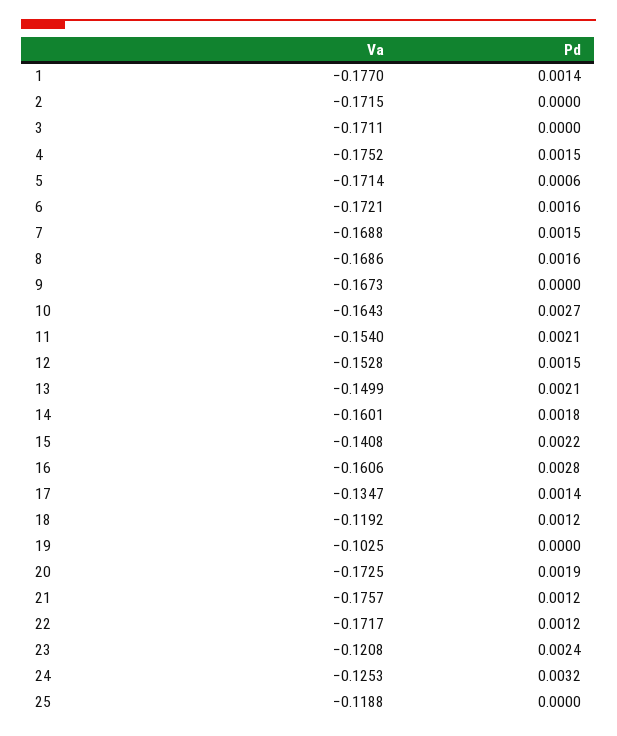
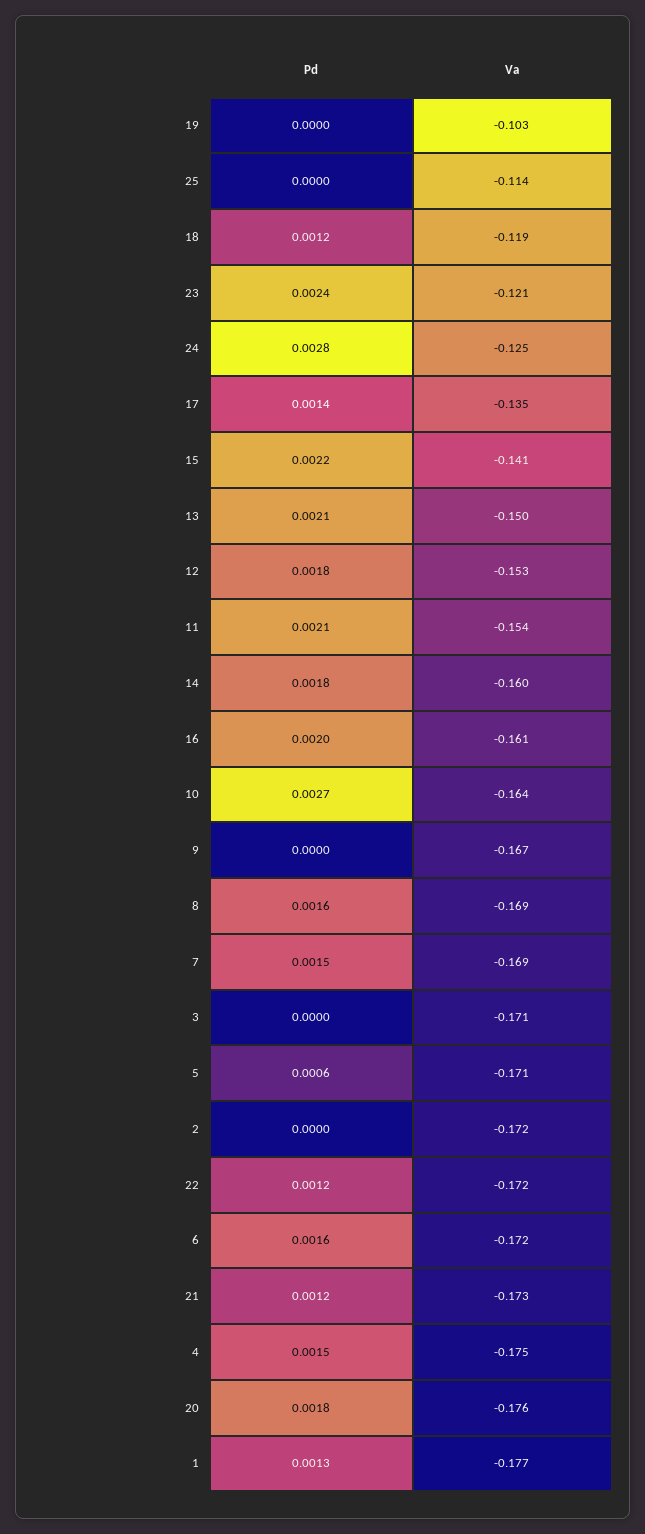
  {
    "Va": {
      "1": -0.177,
      "2": -0.1715,
      "3": -0.1711,
      "4": -0.1752,
      "5": -0.1714,
      "6": -0.1721,
      "7": -0.1688,
      "8": -0.1686,
      "9": -0.1673,
      "10": -0.1643,
      "11": -0.154,
      "12": -0.1528,
      "13": -0.1499,
      "14": -0.1601,
      "15": -0.1408,
      "16": -0.1606,
      "17": -0.1347,
      "18": -0.1192,
      "19": -0.1025,
-     "20": -0.1725,
+     "20": -0.176,
-     "21": -0.1757,
+     "21": -0.173,
      "22": -0.1717,
      "23": -0.1208,
      "24": -0.1253,
-     "25": -0.1188
+     "25": -0.114
    },
    "Pd": {
-     "1": 0.0014,
+     "1": 0.0013,
      "2": 0,
      "3": 0,
      "4": 0.0015,
      "5": 0.0006,
      "6": 0.0016,
      "7": 0.0015,
      "8": 0.0016,
      "9": 0,
      "10": 0.0027,
      "11": 0.0021,
-     "12": 0.0015,
+     "12": 0.0018,
      "13": 0.0021,
      "14": 0.0018,
      "15": 0.0022,
-     "16": 0.0028,
+     "16": 0.002,
      "17": 0.0014,
      "18": 0.0012,
      "19": 0,
-     "20": 0.0019,
+     "20": 0.0018,
      "21": 0.0012,
      "22": 0.0012,
      "23": 0.0024,
-     "24": 0.0032,
+     "24": 0.0028,
      "25": 0
    }
  }

